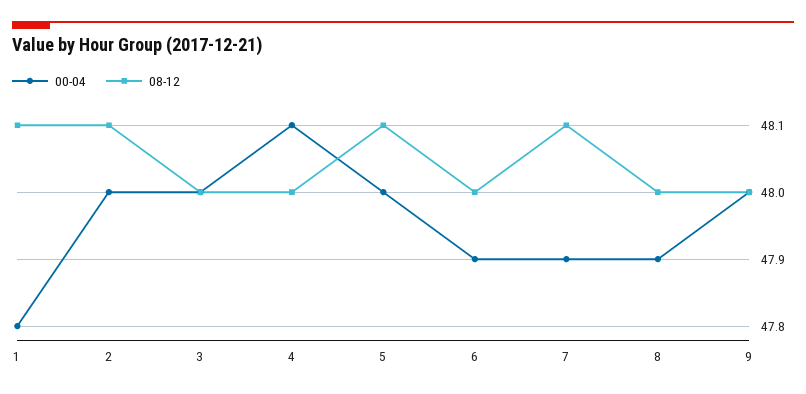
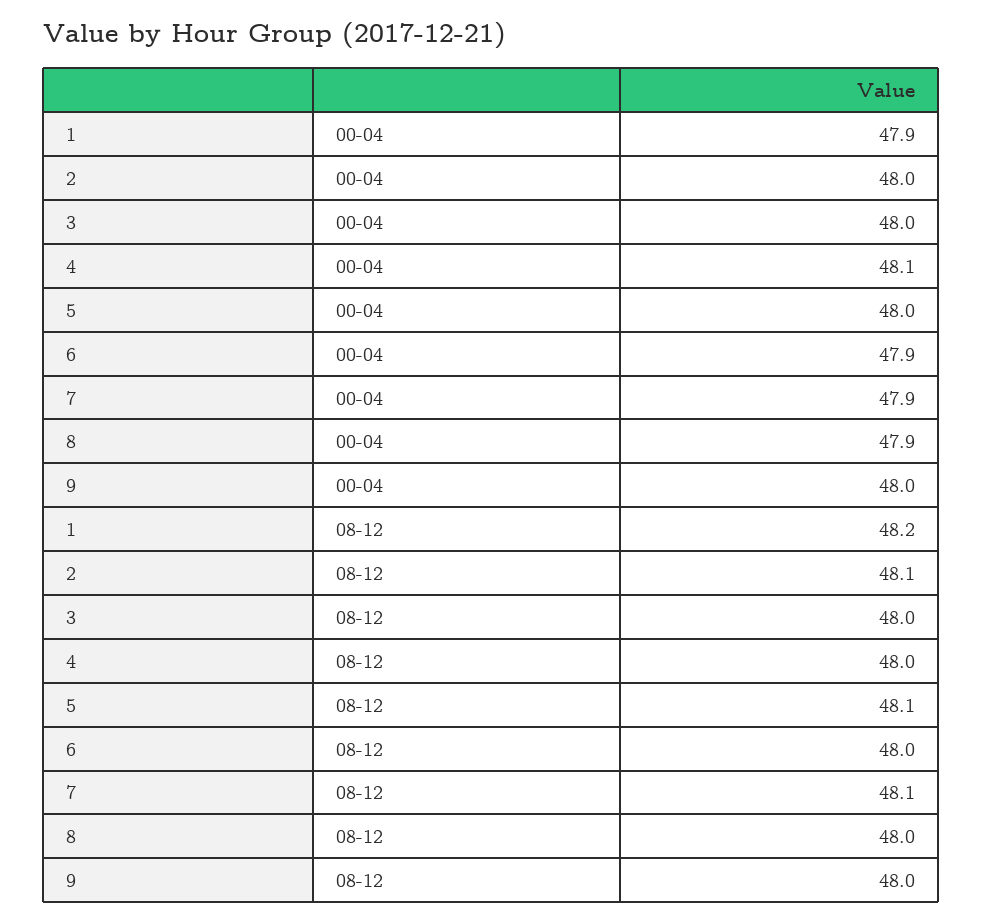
  {
    "00-04": {
-     "1": 47.8,
+     "1": 47.9,
      "2": 48,
      "3": 48,
      "4": 48.1,
      "5": 48,
      "6": 47.9,
      "7": 47.9,
      "8": 47.9,
      "9": 48
    },
    "08-12": {
-     "1": 48.1,
+     "1": 48.2,
      "2": 48.1,
      "3": 48,
      "4": 48,
      "5": 48.1,
      "6": 48,
      "7": 48.1,
      "8": 48,
      "9": 48
    }
  }

